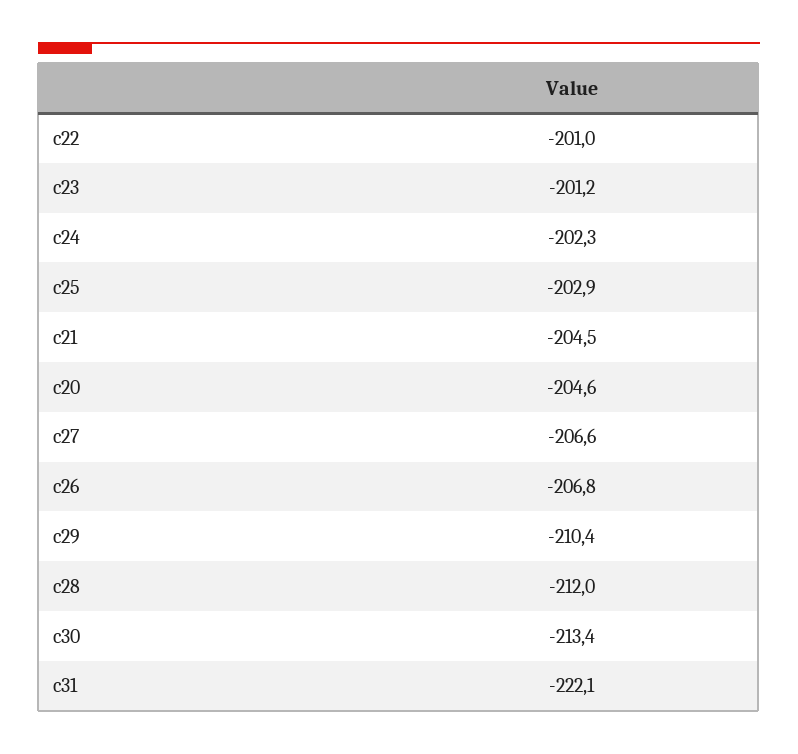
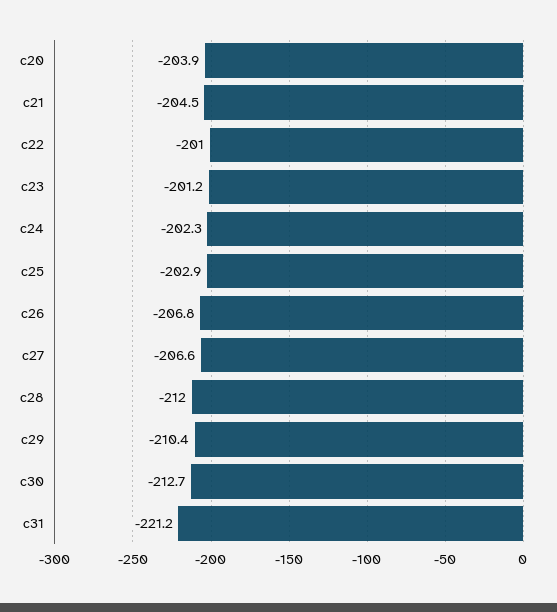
  {
    "c22": -201,
    "c23": -201.2,
    "c24": -202.3,
    "c25": -202.9,
    "c21": -204.5,
-   "c20": -204.6,
+   "c20": -203.9,
    "c27": -206.6,
    "c26": -206.8,
    "c29": -210.4,
    "c28": -212,
-   "c30": -213.4,
+   "c30": -212.7,
-   "c31": -222.1
+   "c31": -221.2
  }

